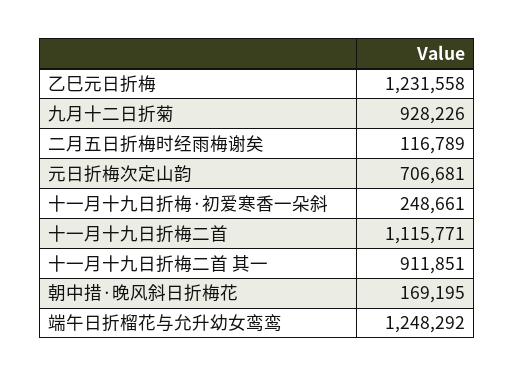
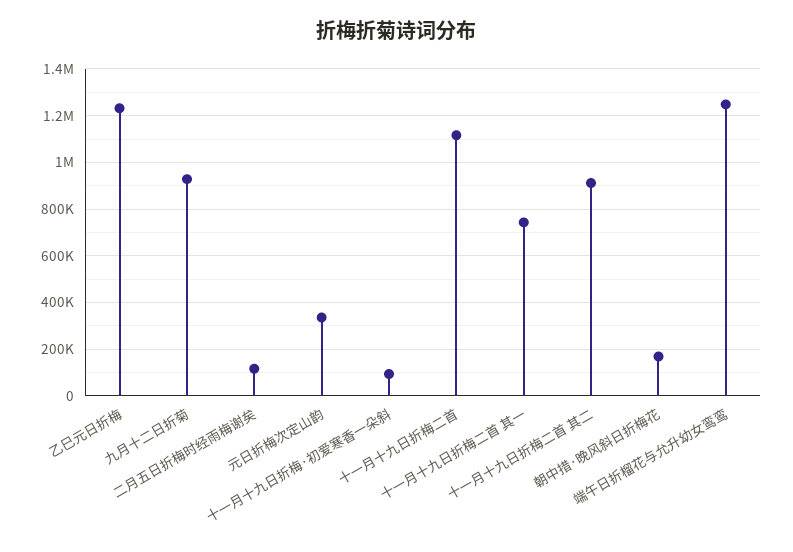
  {
    "乙巳元日折梅": 1231558,
    "九月十二日折菊": 928226,
    "二月五日折梅时经雨梅谢矣": 116789,
-   "元日折梅次定山韵": 706681,
+   "元日折梅次定山韵": 350000,
-   "十一月十九日折梅·初爱寒香一朵斜": 248661,
+   "十一月十九日折梅·初爱寒香一朵斜": 100000,
    "十一月十九日折梅二首": 1115771,
-   "十一月十九日折梅二首 其一": 911851,
+   "十一月十九日折梅二首 其一": 750000,
    "朝中措·晚风斜日折梅花": 169195,
-   "端午日折榴花与允升幼女鸾鸾": 1248292
+   "端午日折榴花与允升幼女鸾鸾": 1248292,
+   "十一月十九日折梅二首 其二": 900000
  }

